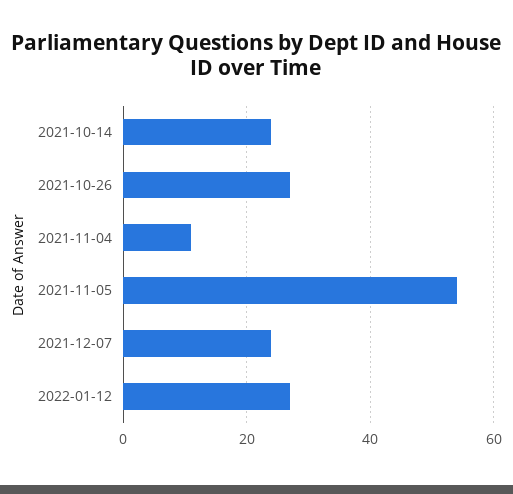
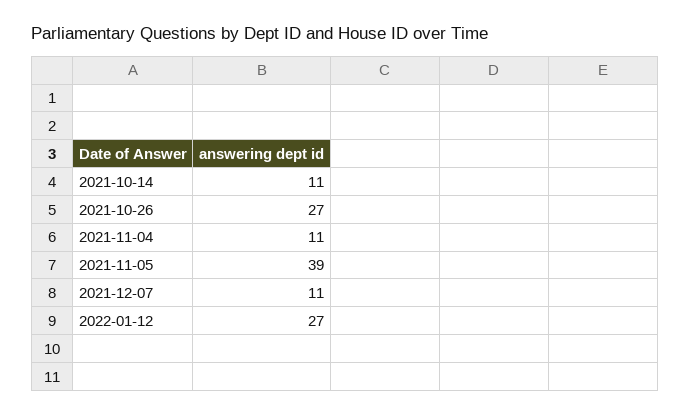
  {
-   "2021-10-14": 25,
+   "2021-10-14": 11,
    "2021-10-26": 27,
    "2021-11-04": 11,
-   "2021-11-05": 55,
+   "2021-11-05": 39,
-   "2021-12-07": 25,
+   "2021-12-07": 11,
    "2022-01-12": 27
  }

